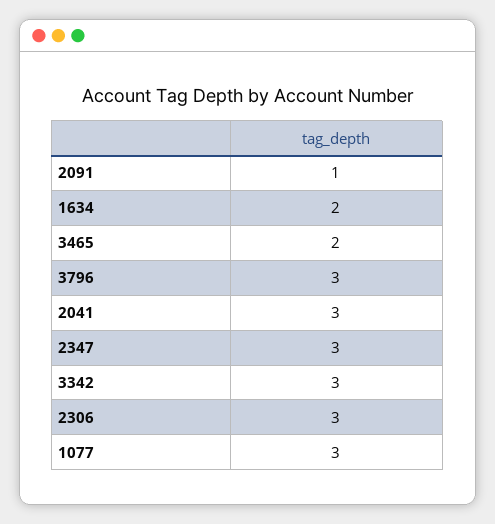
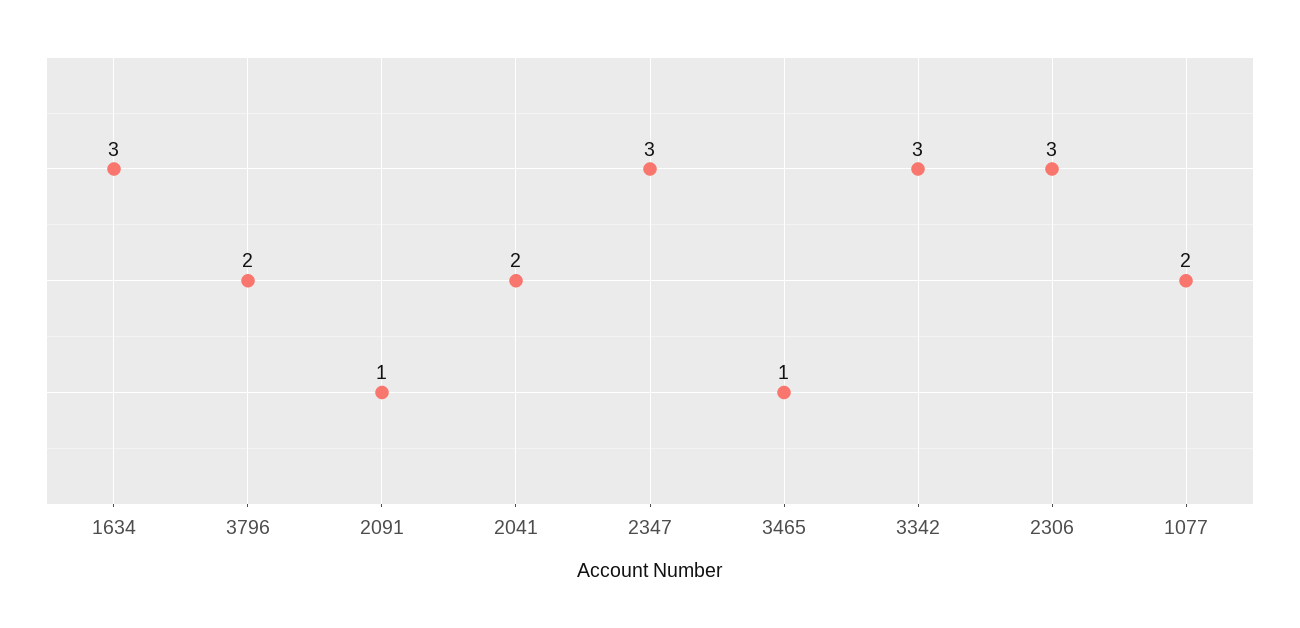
  {
    "2091": 1,
-   "1634": 2,
+   "1634": 3,
-   "3465": 2,
+   "3465": 1,
-   "3796": 3,
+   "3796": 2,
-   "2041": 3,
+   "2041": 2,
    "2347": 3,
    "3342": 3,
    "2306": 3,
-   "1077": 3
+   "1077": 2
  }

